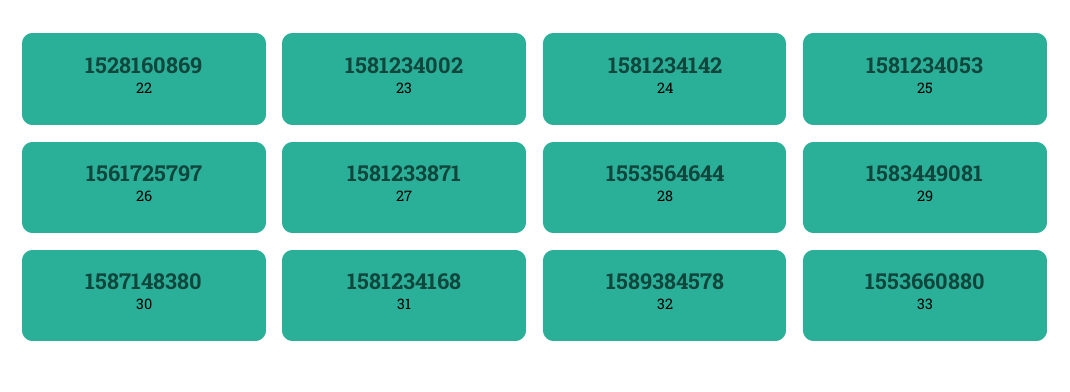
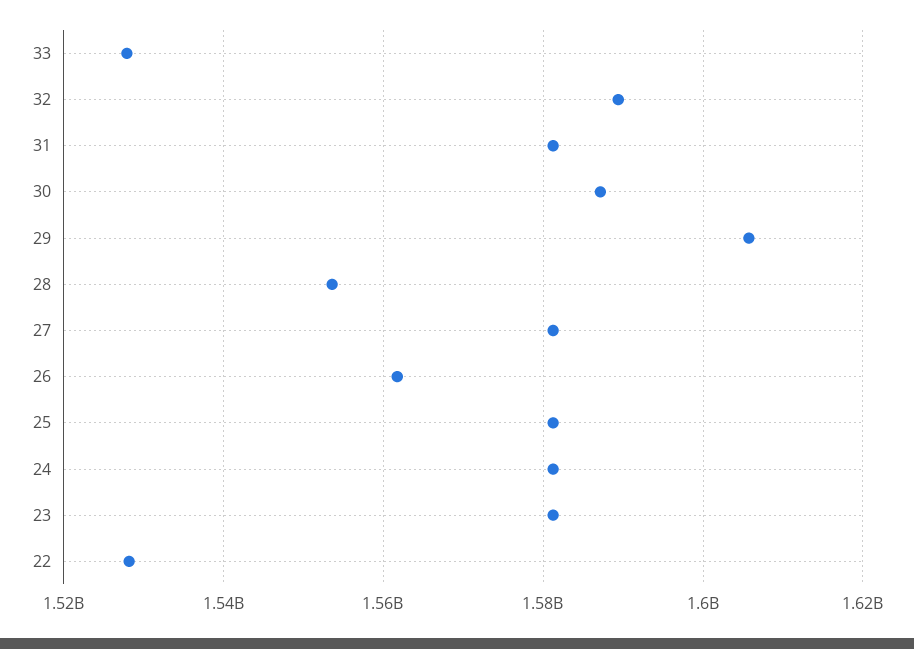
  {
    "22": 1528160869,
    "23": 1581234002,
    "24": 1581234142,
    "25": 1581234053,
    "26": 1561725797,
    "27": 1581233871,
    "28": 1553564644,
-   "29": 1583449081,
+   "29": 1606000000,
    "30": 1587148380,
    "31": 1581234168,
    "32": 1589384578,
-   "33": 1553660880
+   "33": 1528000000
  }

